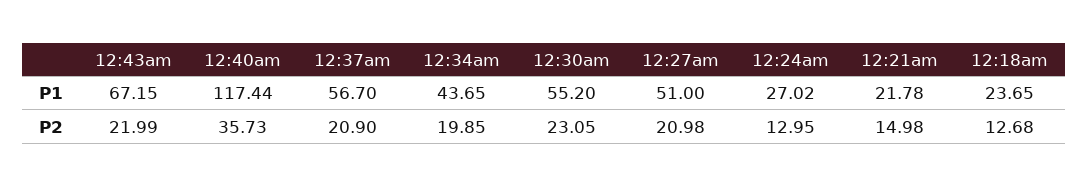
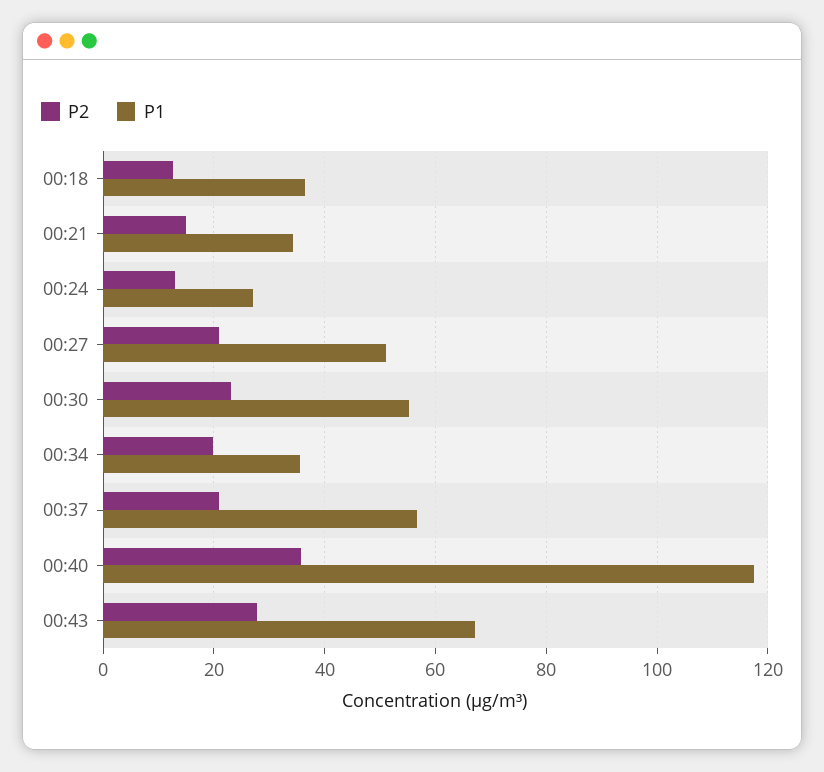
  {
    "P1": {
      "12:43am": 67.15,
      "12:40am": 117.44,
      "12:37am": 56.7,
-     "12:34am": 43.65,
+     "12:34am": 36,
      "12:30am": 55.2,
      "12:27am": 51,
      "12:24am": 27.02,
-     "12:21am": 21.78,
+     "12:21am": 34,
-     "12:18am": 23.65
+     "12:18am": 36
    },
    "P2": {
-     "12:43am": 21.99,
+     "12:43am": 28,
      "12:40am": 35.73,
      "12:37am": 20.9,
      "12:34am": 19.85,
      "12:30am": 23.05,
      "12:27am": 20.98,
      "12:24am": 12.95,
      "12:21am": 14.98,
      "12:18am": 12.68
    }
  }

